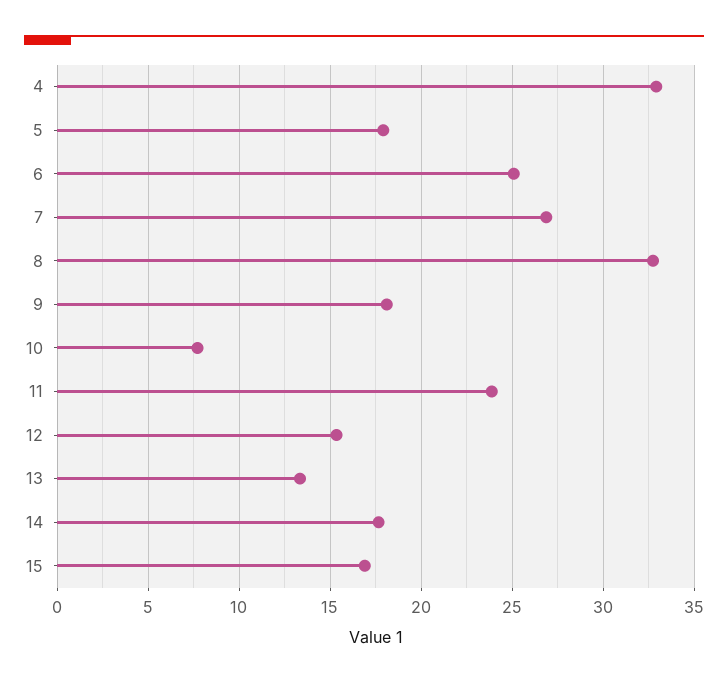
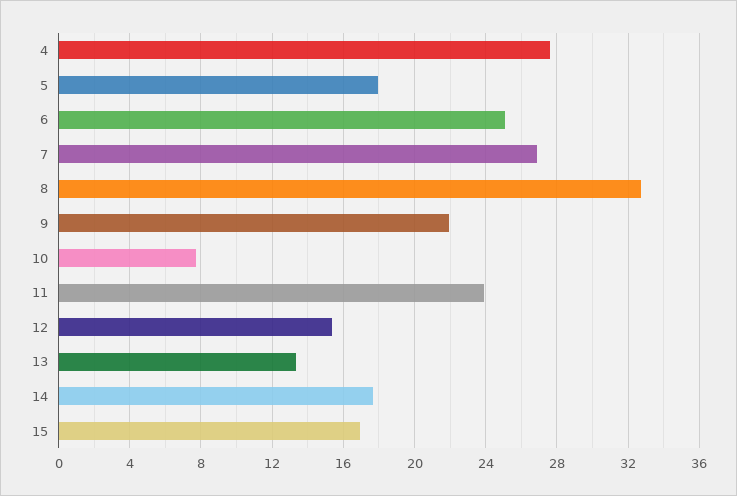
  {
-   "4": 33,
+   "4": 27.5,
    "5": 18,
    "6": 25,
    "7": 27,
    "8": 32.5,
-   "9": 18,
+   "9": 22,
    "10": 7.5,
    "11": 24,
    "12": 15.5,
    "13": 13.5,
    "14": 17.5,
    "15": 17
  }

